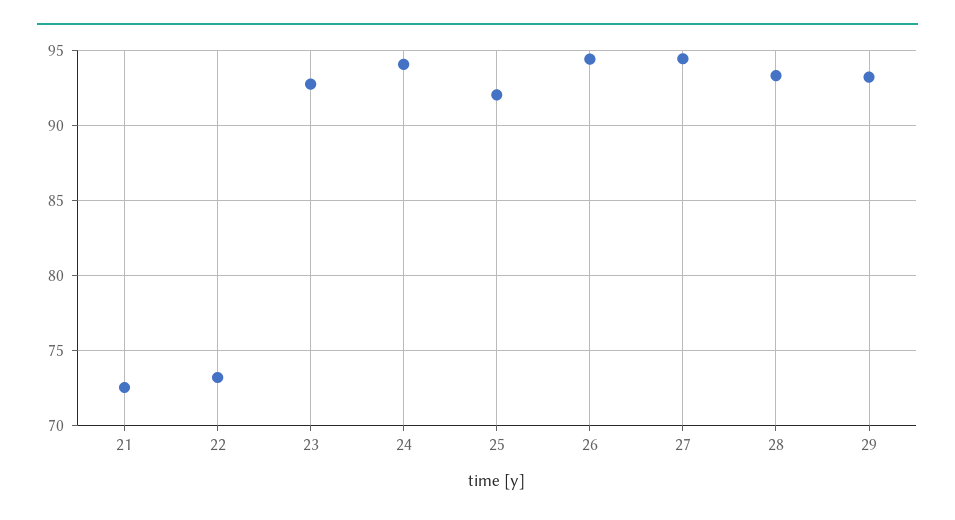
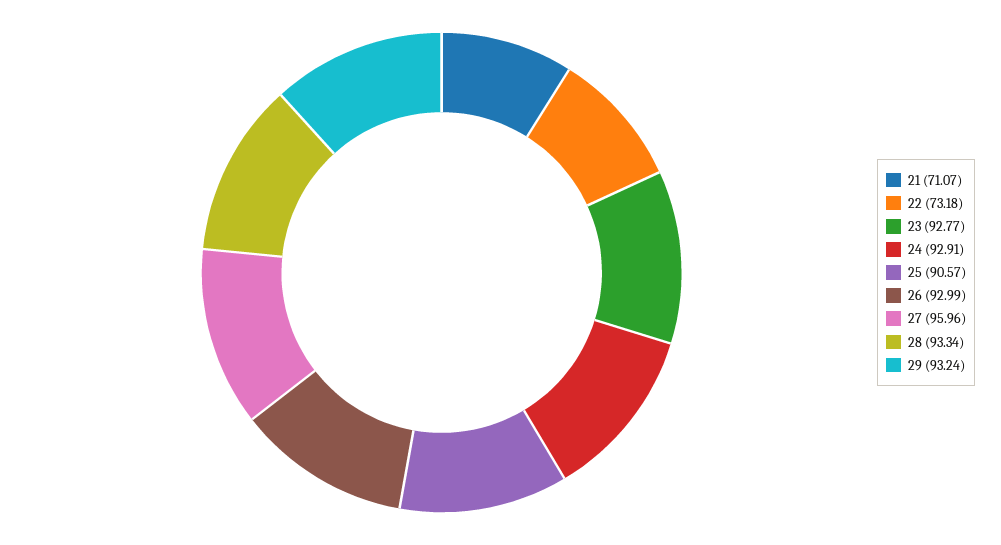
  {
-   "21": 72.5,
+   "21": 71.07,
    "22": 73.18,
    "23": 92.77,
-   "24": 94,
+   "24": 92.91,
-   "25": 92,
+   "25": 90.57,
-   "26": 94.5,
+   "26": 92.99,
-   "27": 94.5,
+   "27": 95.96,
    "28": 93.34,
    "29": 93.24
  }

